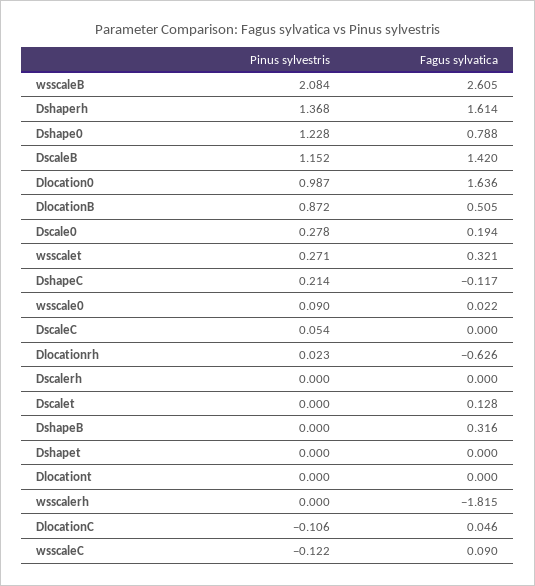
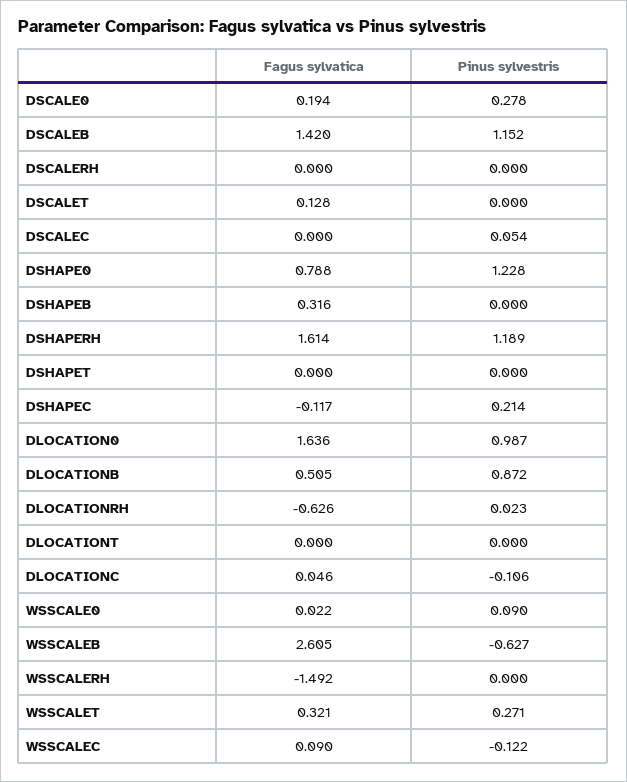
  {
    "Pinus sylvestris": {
-     "wsscaleB": 2.084,
+     "wsscaleB": -0.627,
-     "Dshaperh": 1.368,
+     "Dshaperh": 1.189,
      "Dshape0": 1.228,
      "DscaleB": 1.152,
      "Dlocation0": 0.987,
      "DlocationB": 0.872,
      "Dscale0": 0.278,
      "wsscalet": 0.271,
      "DshapeC": 0.214,
      "wsscale0": 0.09,
      "DscaleC": 0.054,
      "Dlocationrh": 0.023,
      "Dscalerh": 0,
      "Dscalet": 0,
      "DshapeB": 0,
      "Dshapet": 0,
      "Dlocationt": 0,
      "wsscalerh": 0,
      "DlocationC": -0.106,
      "wsscaleC": -0.122
    },
    "Fagus sylvatica": {
      "wsscaleB": 2.605,
      "Dshaperh": 1.614,
      "Dshape0": 0.788,
      "DscaleB": 1.42,
      "Dlocation0": 1.636,
      "DlocationB": 0.505,
      "Dscale0": 0.194,
      "wsscalet": 0.321,
      "DshapeC": -0.117,
      "wsscale0": 0.022,
      "DscaleC": 0,
      "Dlocationrh": -0.626,
      "Dscalerh": 0,
      "Dscalet": 0.128,
      "DshapeB": 0.316,
      "Dshapet": 0,
      "Dlocationt": 0,
-     "wsscalerh": -1.815,
+     "wsscalerh": -1.492,
      "DlocationC": 0.046,
      "wsscaleC": 0.09
    }
  }

